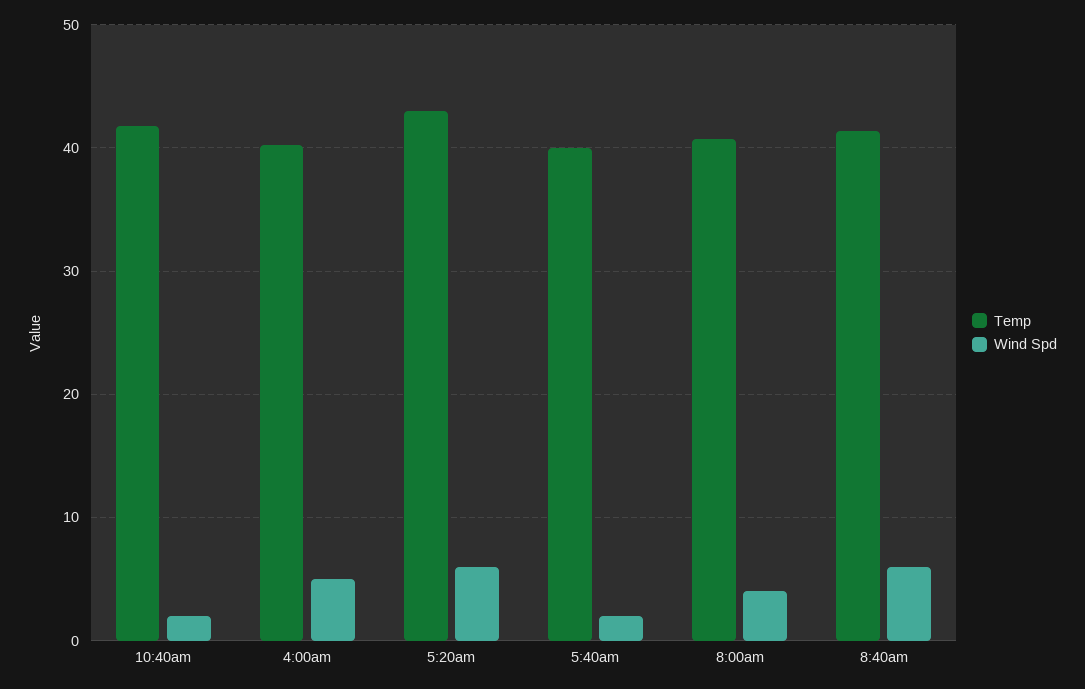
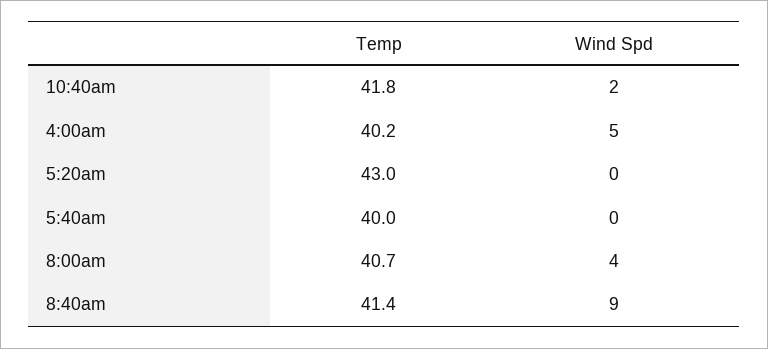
  {
    "Temp": {
      "10:40am": 41.8,
      "4:00am": 40.2,
      "5:20am": 43,
      "5:40am": 40,
      "8:00am": 40.7,
      "8:40am": 41.4
    },
    "Wind Spd": {
      "10:40am": 2,
      "4:00am": 5,
-     "5:20am": 6,
+     "5:20am": 0,
-     "5:40am": 2,
+     "5:40am": 0,
      "8:00am": 4,
-     "8:40am": 6
+     "8:40am": 9
    }
  }

